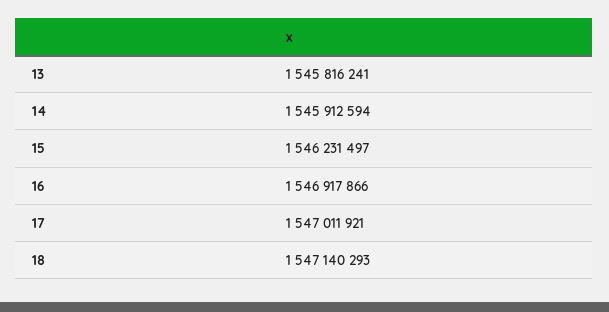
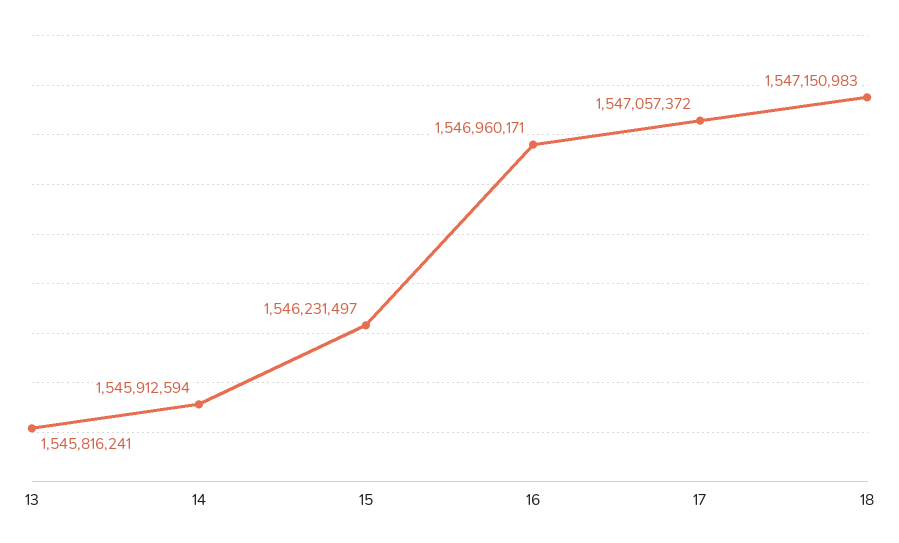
  {
    "13": 1545816241,
    "14": 1545912594,
    "15": 1546231497,
-   "16": 1546917866,
+   "16": 1546960171,
-   "17": 1547011921,
+   "17": 1547057372,
-   "18": 1547140293
+   "18": 1547150983
  }

